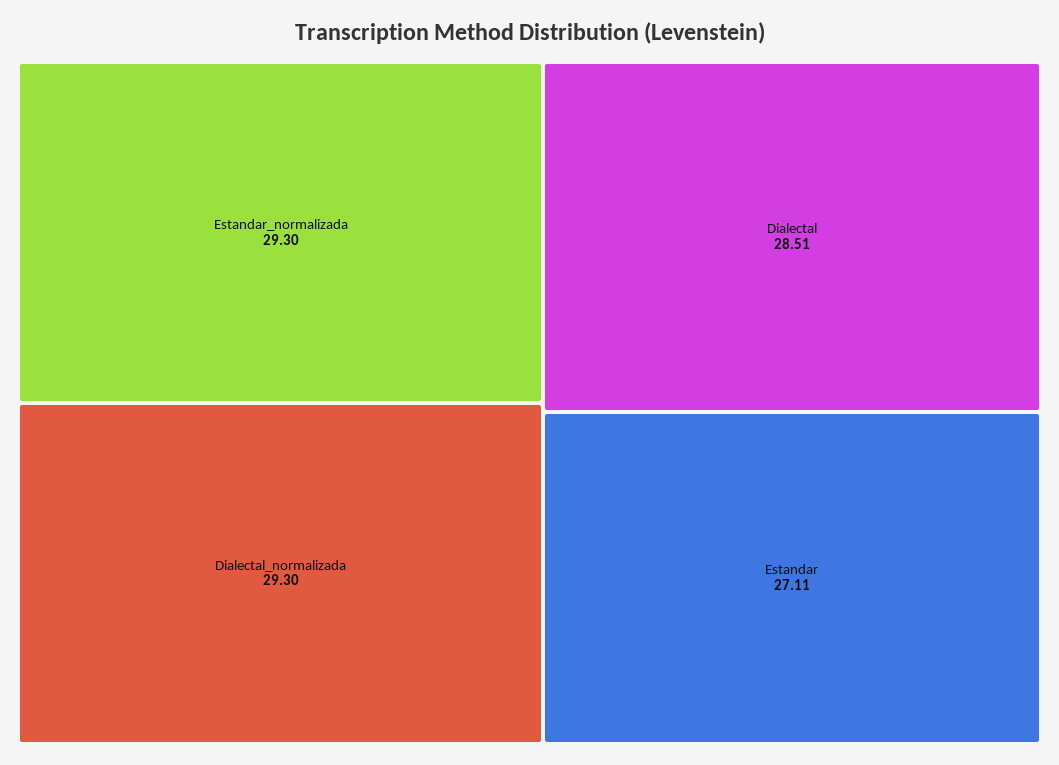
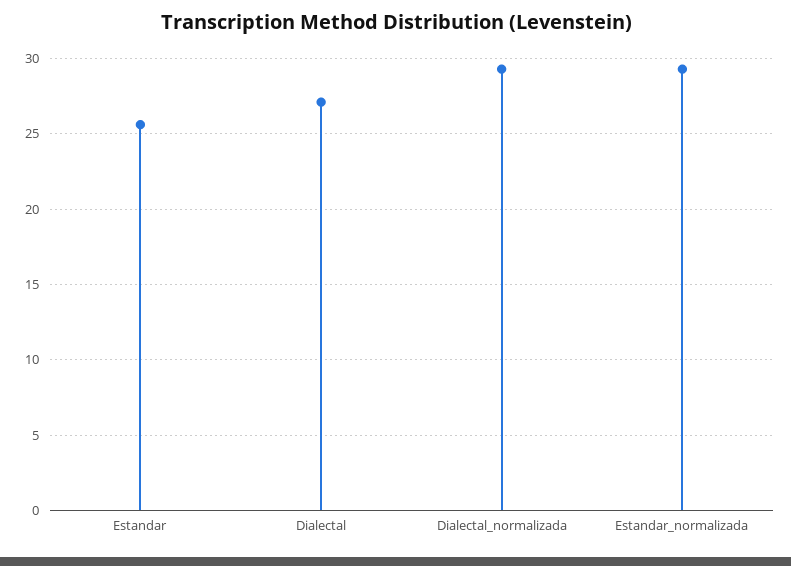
  {
    "Estandar_normalizada": 29.3,
    "Dialectal_normalizada": 29.3,
-   "Dialectal": 28.51,
+   "Dialectal": 27,
-   "Estandar": 27.11
+   "Estandar": 25.5
  }

